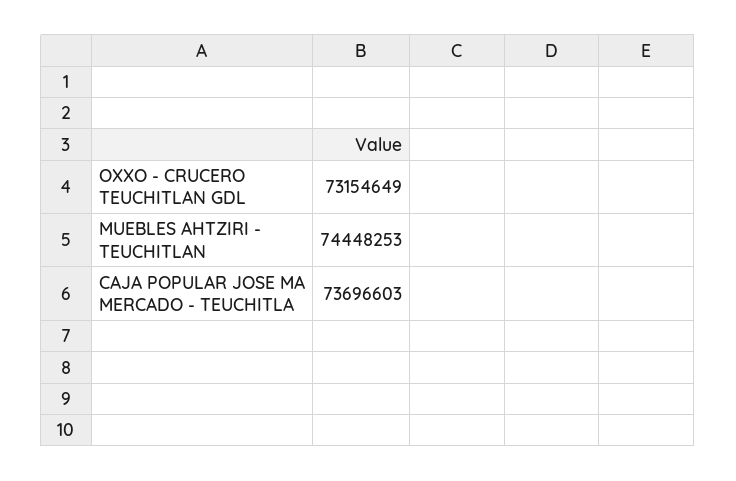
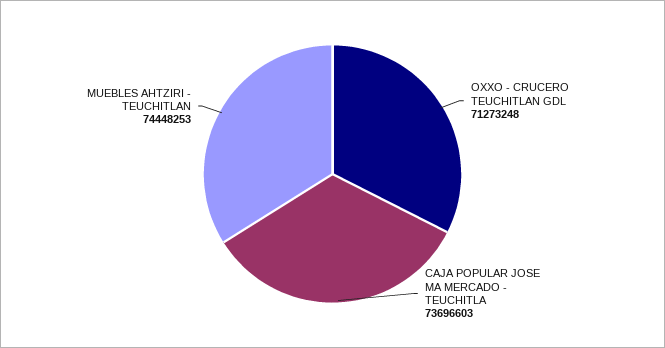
  {
-   "OXXO - CRUCERO TEUCHITLAN GDL": 73154649,
+   "OXXO - CRUCERO TEUCHITLAN GDL": 71273248,
    "MUEBLES AHTZIRI - TEUCHITLAN": 74448253,
    "CAJA POPULAR JOSE MA MERCADO - TEUCHITLA": 73696603
  }

